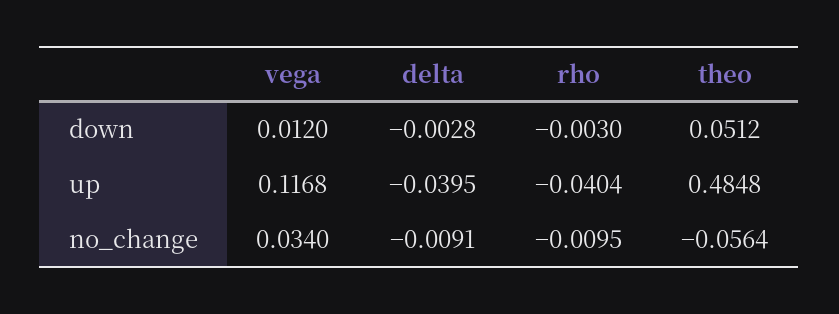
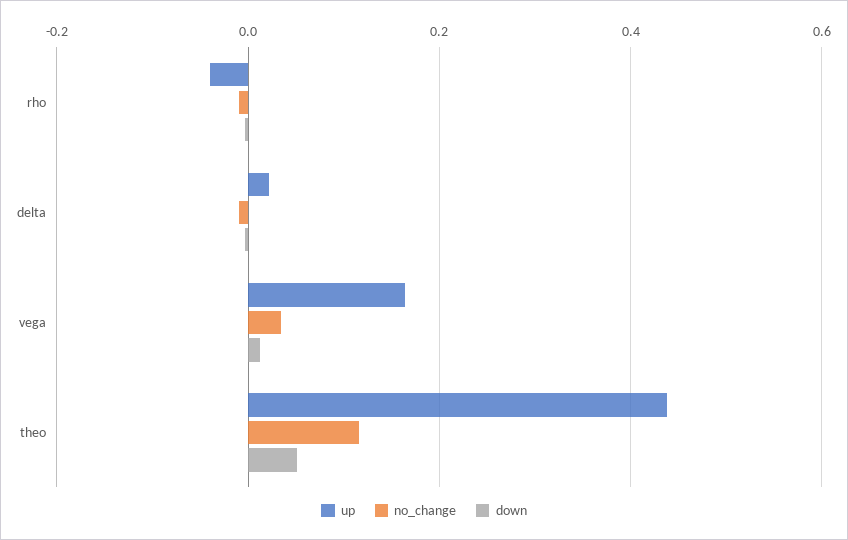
  {
    "down": {
      "vega": 0.012,
      "delta": -0.0028,
      "rho": -0.003,
      "theo": 0.0512
    },
    "up": {
-     "vega": 0.1168,
+     "vega": 0.16,
-     "delta": -0.0395,
+     "delta": 0.02,
      "rho": -0.0404,
-     "theo": 0.4848
+     "theo": 0.44
    },
    "no_change": {
      "vega": 0.034,
      "delta": -0.0091,
      "rho": -0.0095,
-     "theo": -0.0564
+     "theo": 0.12
    }
  }

